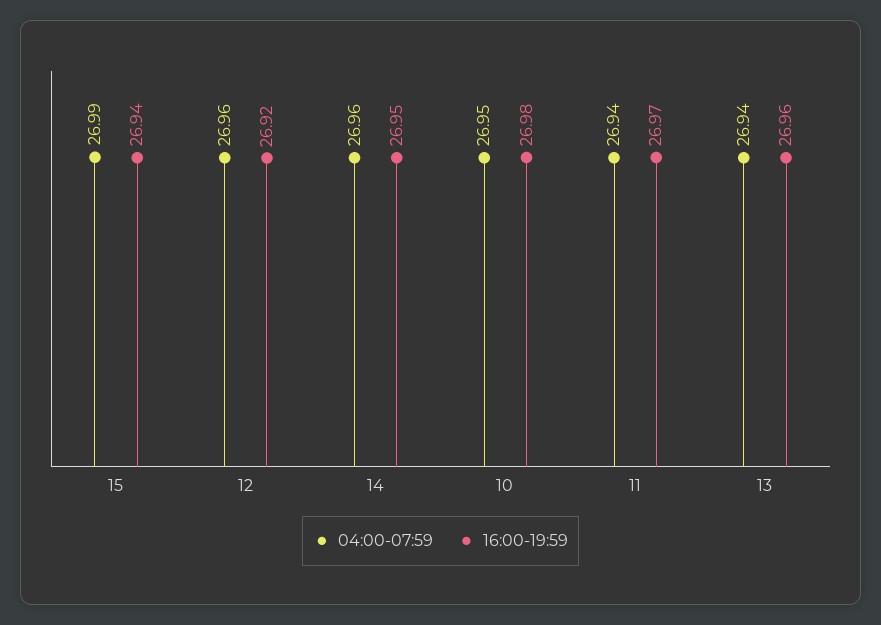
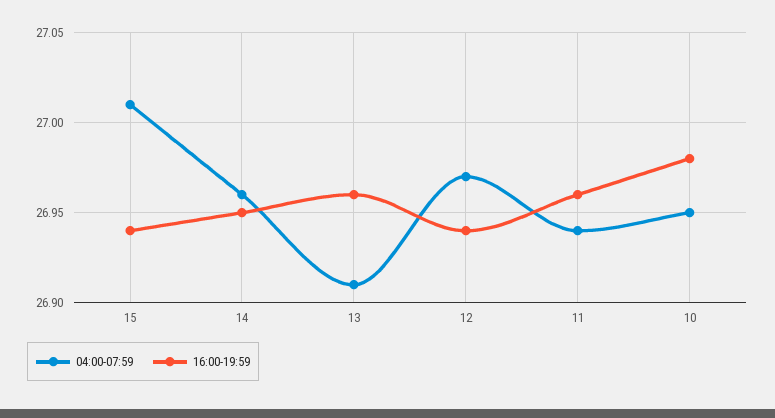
  {
    "04:00-07:59": {
-     "15": 26.99,
+     "15": 27.01,
-     "12": 26.96,
+     "12": 26.97,
      "14": 26.96,
      "10": 26.95,
      "11": 26.94,
-     "13": 26.94
+     "13": 26.91
    },
    "16:00-19:59": {
      "15": 26.94,
-     "12": 26.92,
+     "12": 26.94,
      "14": 26.95,
      "10": 26.98,
-     "11": 26.97,
+     "11": 26.96,
      "13": 26.96
    }
  }

